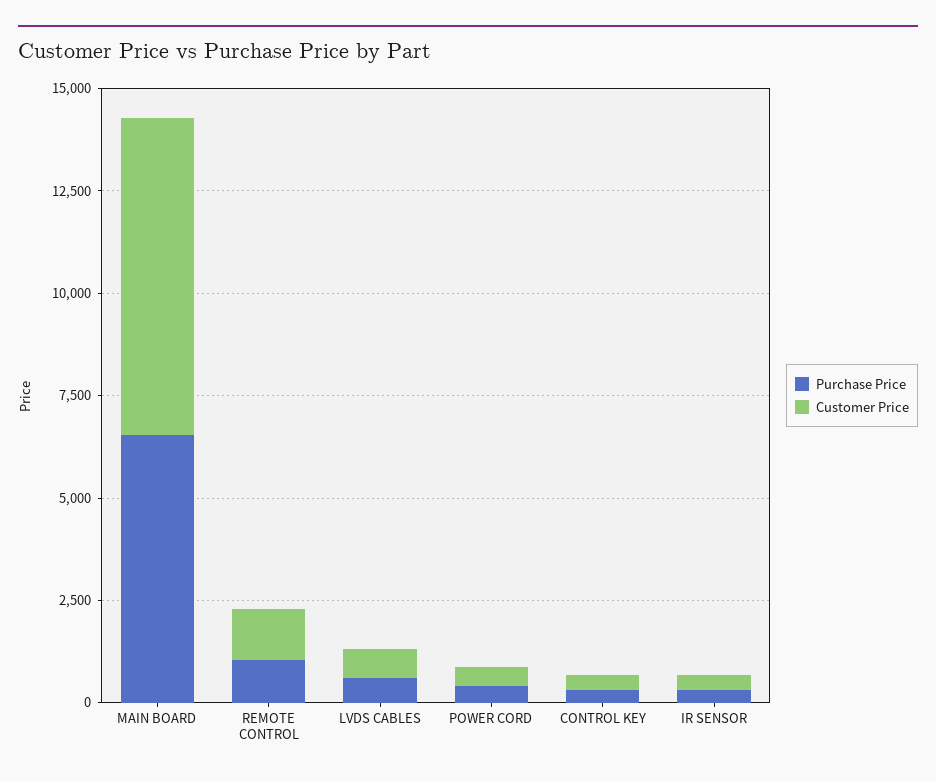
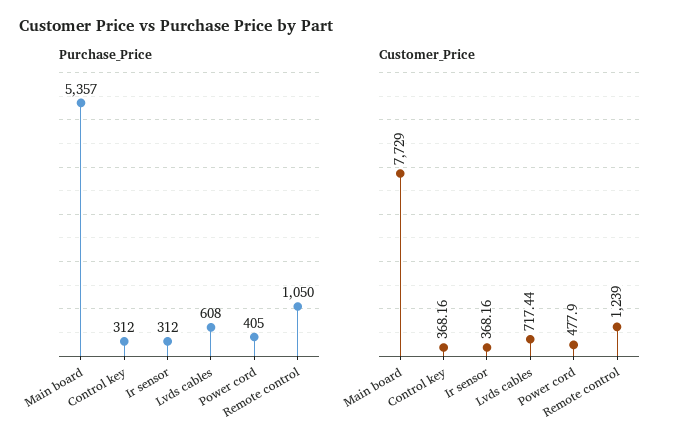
  {
    "Purchase Price": {
-     "MAIN BOARD": 6500,
+     "MAIN BOARD": 5357,
      "REMOTE CONTROL": 1050,
      "LVDS CABLES": 608,
      "POWER CORD": 405,
      "CONTROL KEY": 312,
      "IR SENSOR": 312
    },
    "Customer Price": {
      "MAIN BOARD": 7729,
      "REMOTE CONTROL": 1239,
      "LVDS CABLES": 717.44,
      "POWER CORD": 477.9,
      "CONTROL KEY": 368.16,
      "IR SENSOR": 368.16
    }
  }

